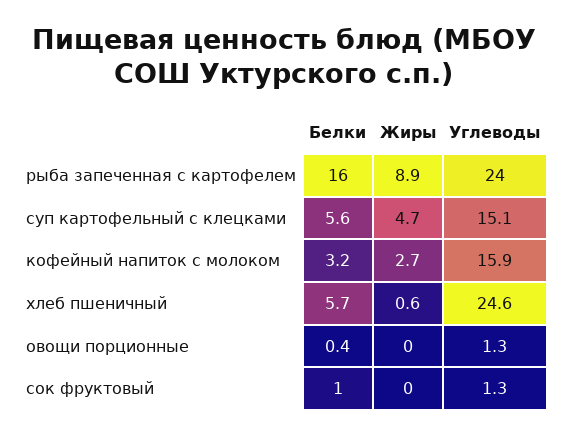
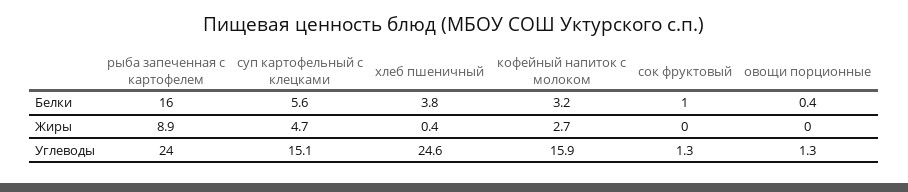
  {
    "Белки": {
      "рыба запеченная с картофелем": 16,
      "суп картофельный с клецками": 5.6,
      "кофейный напиток с молоком": 3.2,
-     "хлеб пшеничный": 5.7,
+     "хлеб пшеничный": 3.8,
      "овощи порционные": 0.4,
      "сок фруктовый": 1
    },
    "Жиры": {
      "рыба запеченная с картофелем": 8.9,
      "суп картофельный с клецками": 4.7,
      "кофейный напиток с молоком": 2.7,
-     "хлеб пшеничный": 0.6,
+     "хлеб пшеничный": 0.4,
      "овощи порционные": 0,
      "сок фруктовый": 0
    },
    "Углеводы": {
      "рыба запеченная с картофелем": 24,
      "суп картофельный с клецками": 15.1,
      "кофейный напиток с молоком": 15.9,
      "хлеб пшеничный": 24.6,
      "овощи порционные": 1.3,
      "сок фруктовый": 1.3
    }
  }

